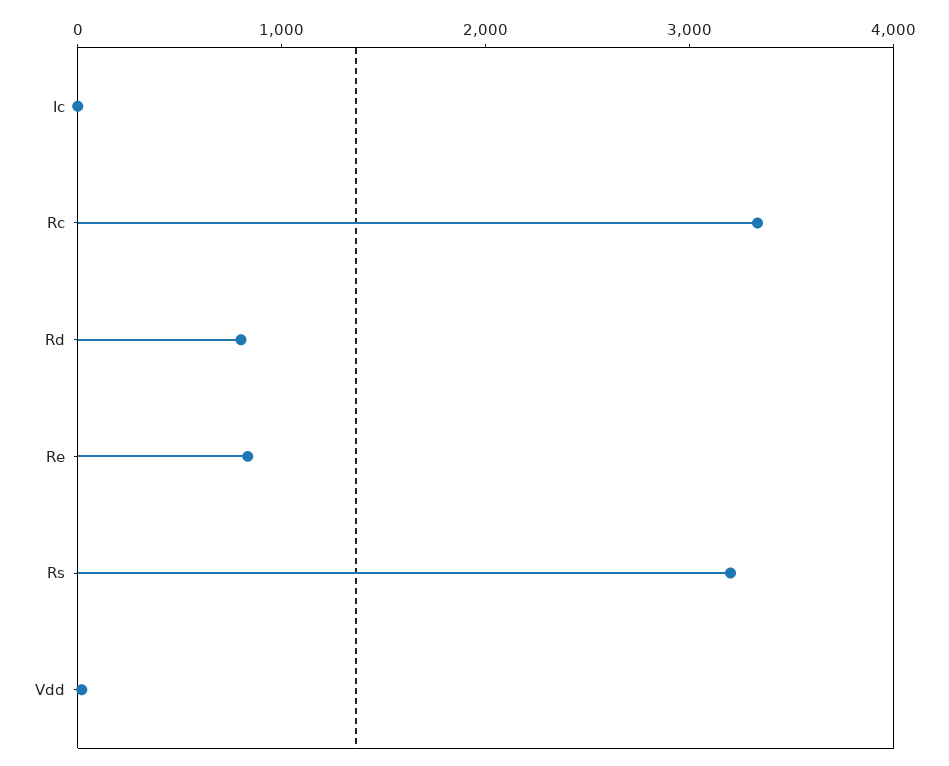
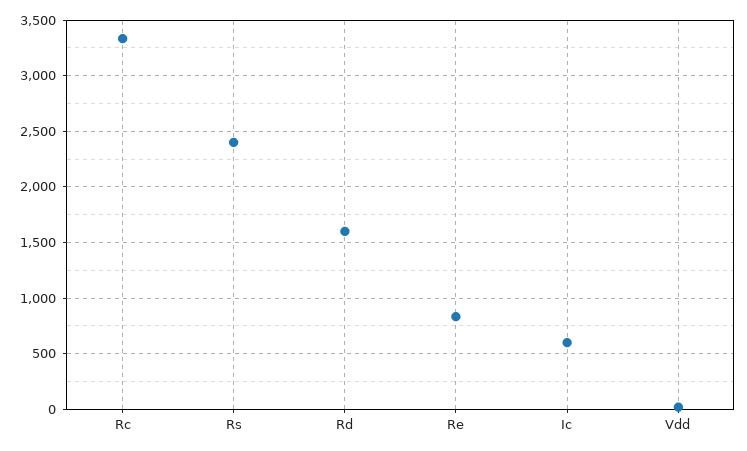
  {
-   "Ic": 0,
+   "Ic": 600,
    "Rc": 3300,
-   "Rd": 800,
+   "Rd": 1600,
    "Re": 800,
-   "Rs": 3200,
+   "Rs": 2400,
    "Vdd": 0
  }

